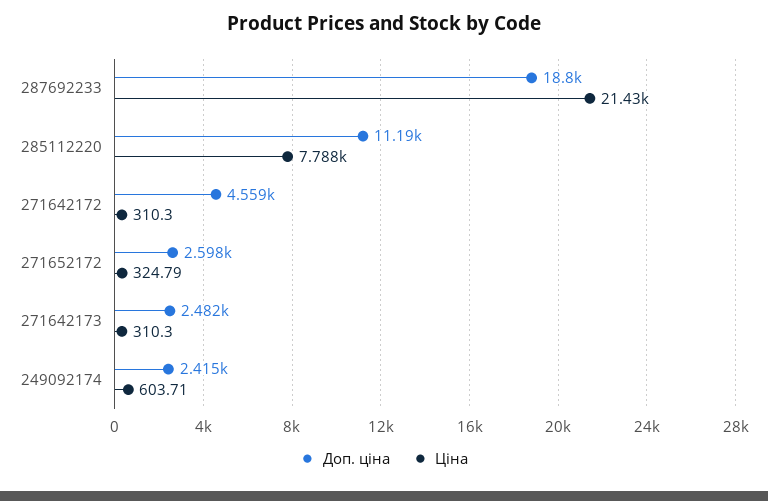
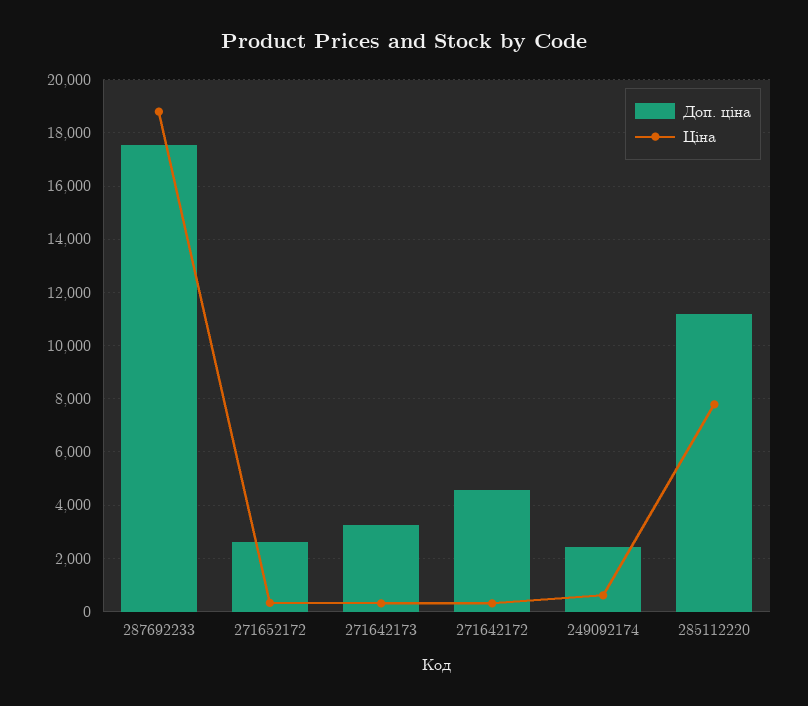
  {
    "Доп. ціна": {
-     "287692233": 18800,
+     "287692233": 17500,
      "285112220": 11190,
      "271642172": 4559,
      "271652172": 2598,
-     "271642173": 2482,
+     "271642173": 3250,
      "249092174": 2415
    },
    "Ціна": {
-     "287692233": 21430,
+     "287692233": 18750,
      "285112220": 7788,
      "271642172": 310.3,
      "271652172": 324.79,
      "271642173": 310.3,
      "249092174": 603.71
    }
  }

